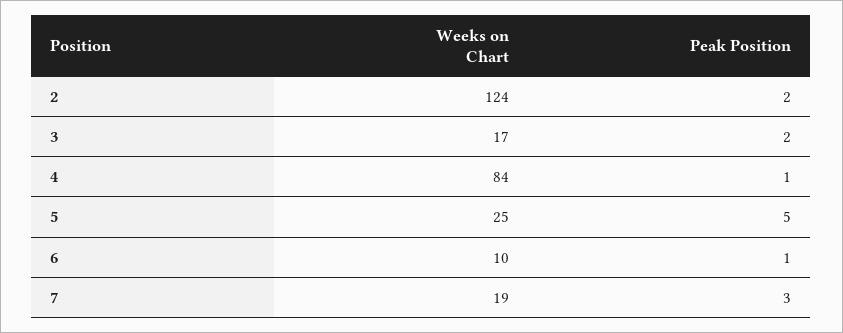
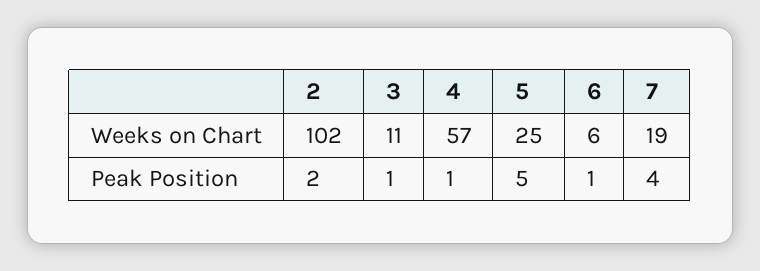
  {
    "Weeks on Chart": {
-     "2": 124,
+     "2": 102,
-     "3": 17,
+     "3": 11,
-     "4": 84,
+     "4": 57,
      "5": 25,
-     "6": 10,
+     "6": 6,
      "7": 19
    },
    "Peak Position": {
      "2": 2,
-     "3": 2,
+     "3": 1,
      "4": 1,
      "5": 5,
      "6": 1,
-     "7": 3
+     "7": 4
    }
  }

